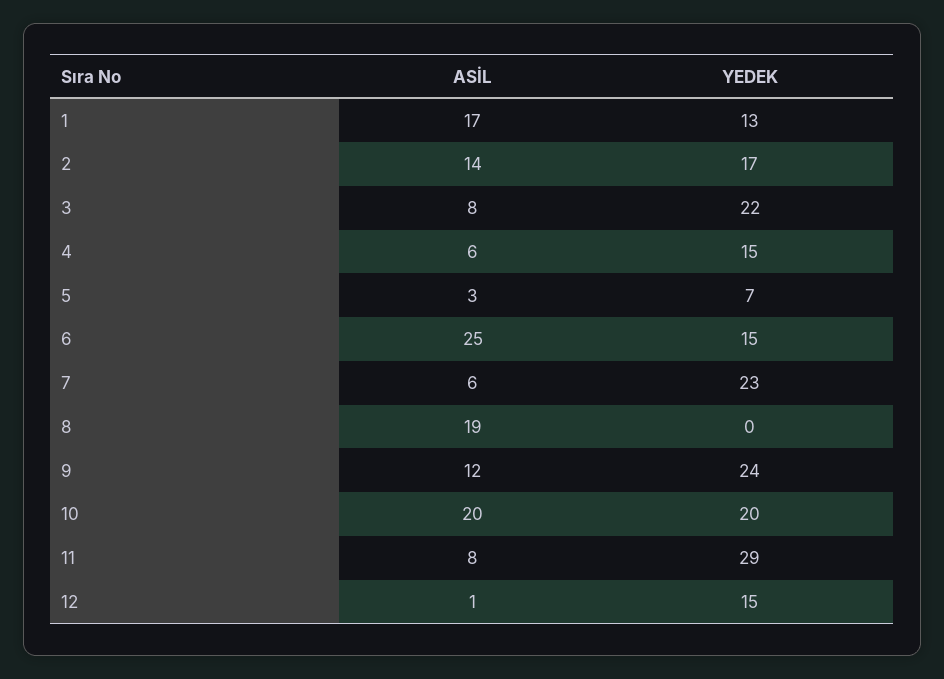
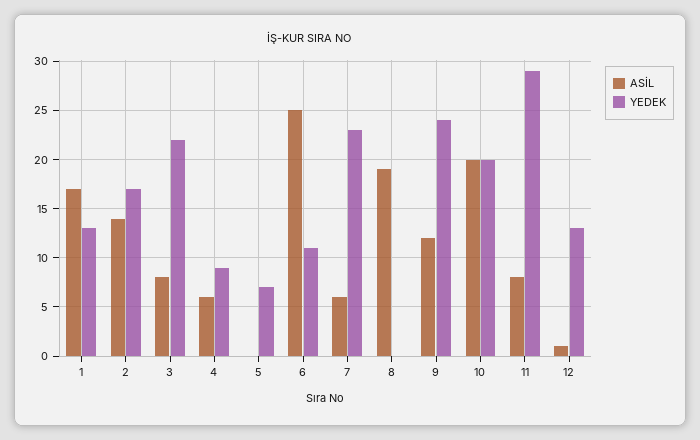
  {
    "ASİL": {
      "1": 17,
      "2": 14,
      "3": 8,
      "4": 6,
-     "5": 3,
+     "5": 0,
      "6": 25,
      "7": 6,
      "8": 19,
      "9": 12,
      "10": 20,
      "11": 8,
      "12": 1
    },
    "YEDEK": {
      "1": 13,
      "2": 17,
      "3": 22,
-     "4": 15,
+     "4": 9,
      "5": 7,
-     "6": 15,
+     "6": 11,
      "7": 23,
      "8": 0,
      "9": 24,
      "10": 20,
      "11": 29,
-     "12": 15
+     "12": 13
    }
  }

